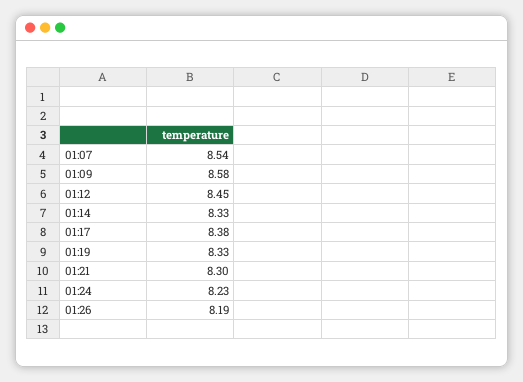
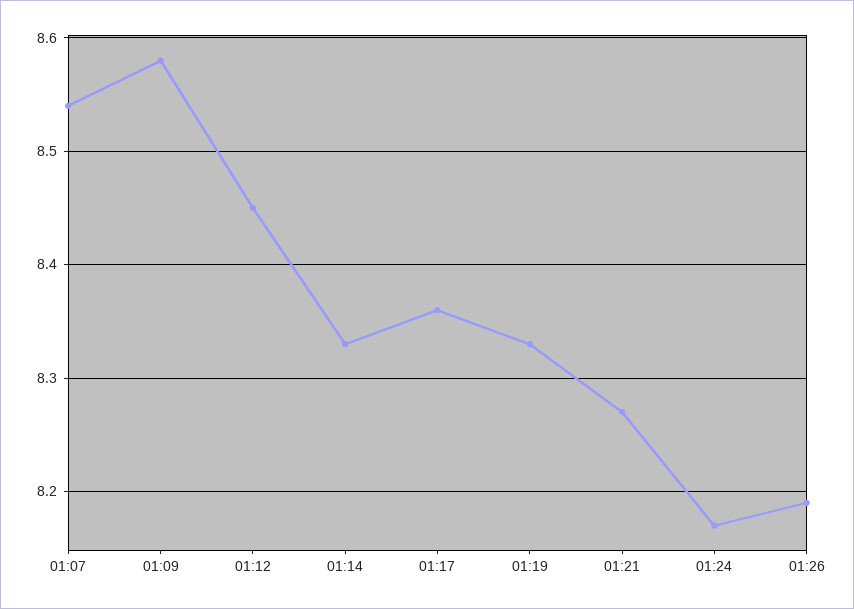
  {
    "01:07": 8.54,
    "01:09": 8.58,
    "01:12": 8.45,
    "01:14": 8.33,
-   "01:17": 8.38,
+   "01:17": 8.36,
    "01:19": 8.33,
-   "01:21": 8.3,
+   "01:21": 8.27,
-   "01:24": 8.23,
+   "01:24": 8.17,
    "01:26": 8.19
  }

